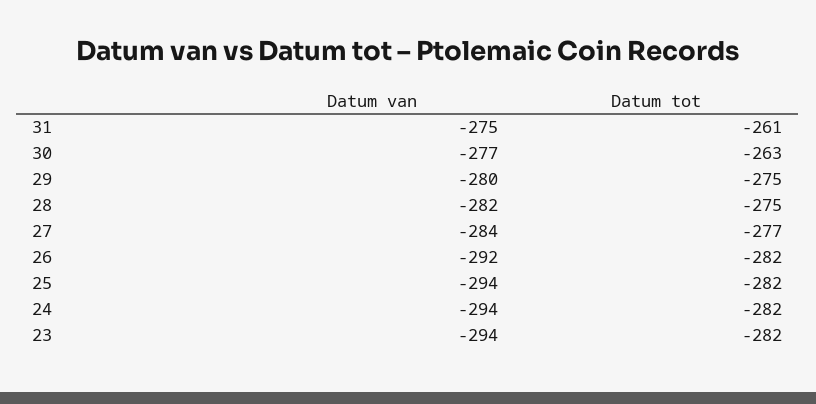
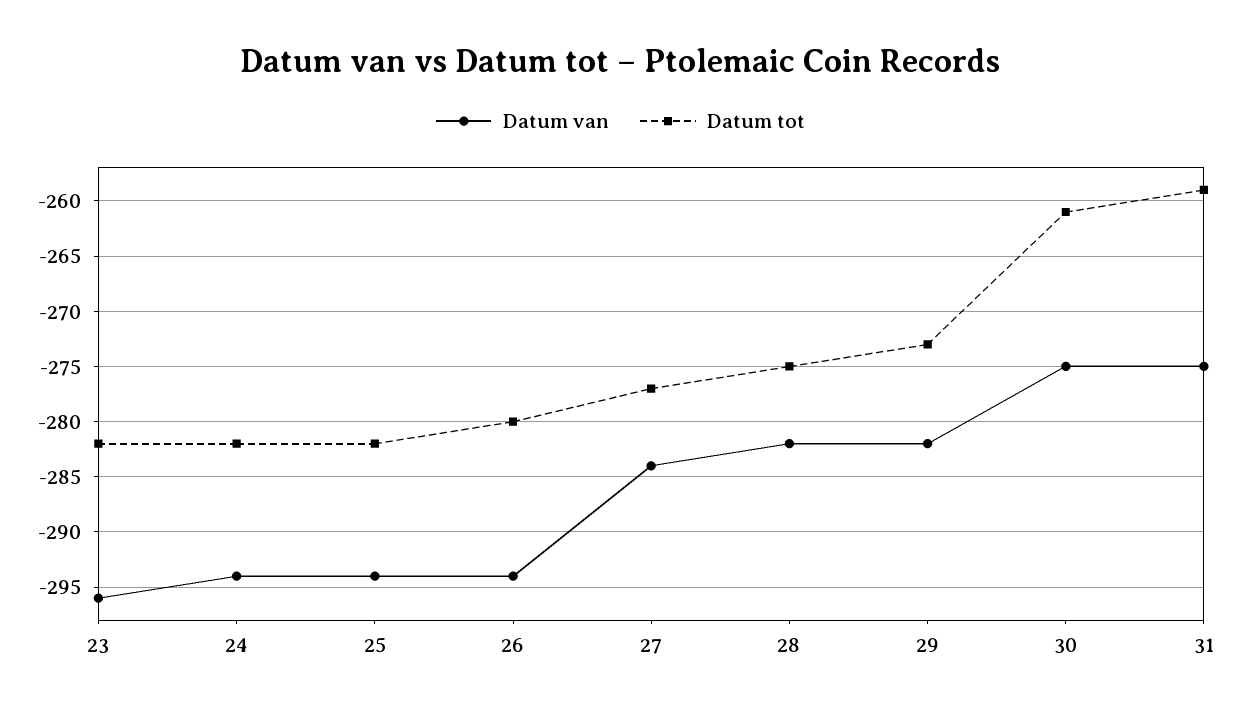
  {
    "Datum van": {
      "31": -275,
-     "30": -277,
+     "30": -275,
-     "29": -280,
+     "29": -282,
      "28": -282,
      "27": -284,
-     "26": -292,
+     "26": -294,
      "25": -294,
      "24": -294,
-     "23": -294
+     "23": -296
    },
    "Datum tot": {
-     "31": -261,
+     "31": -259,
-     "30": -263,
+     "30": -261,
-     "29": -275,
+     "29": -273,
      "28": -275,
      "27": -277,
-     "26": -282,
+     "26": -280,
      "25": -282,
      "24": -282,
      "23": -282
    }
  }

